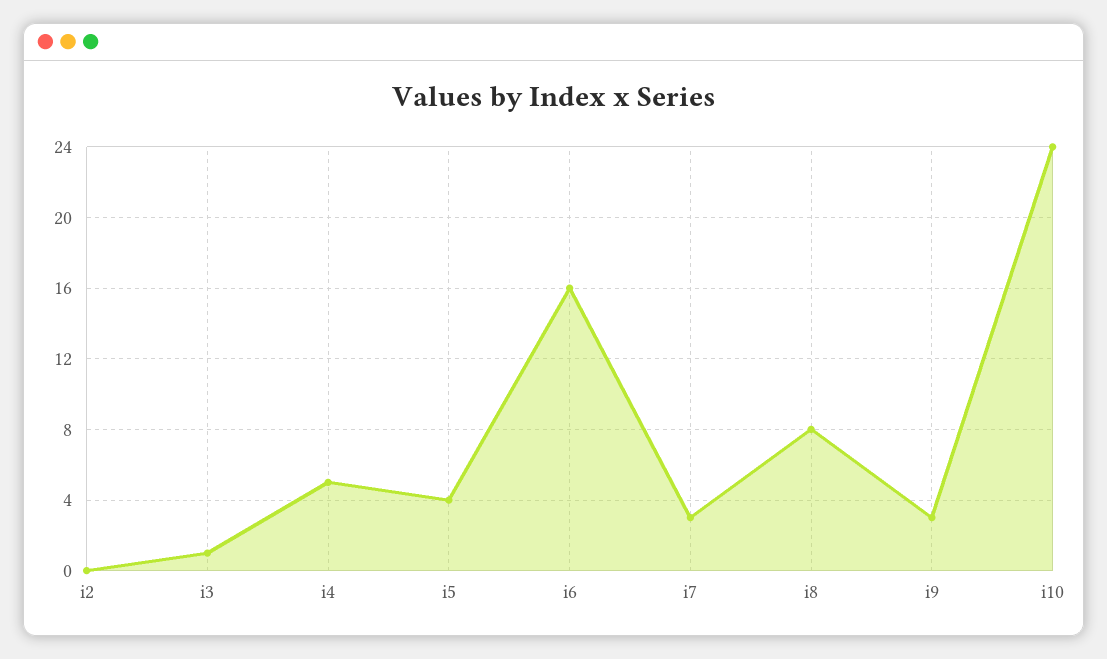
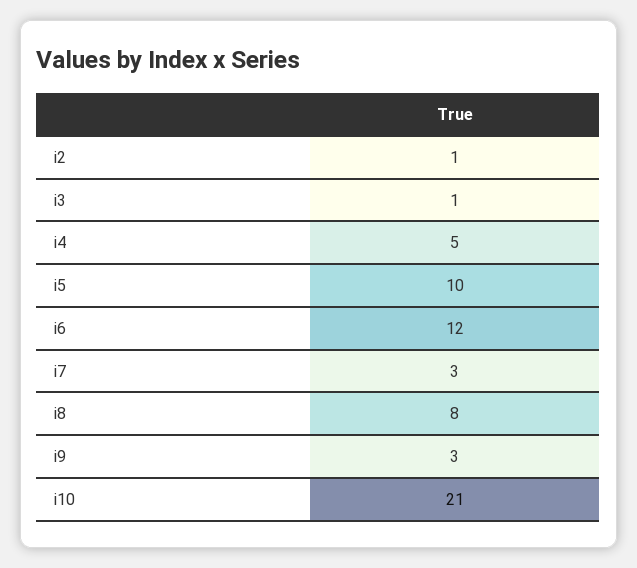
  {
-   "i2": 0,
+   "i2": 1,
    "i3": 1,
    "i4": 5,
-   "i5": 4,
+   "i5": 10,
-   "i6": 16,
+   "i6": 12,
    "i7": 3,
    "i8": 8,
    "i9": 3,
-   "i10": 24
+   "i10": 21
  }

